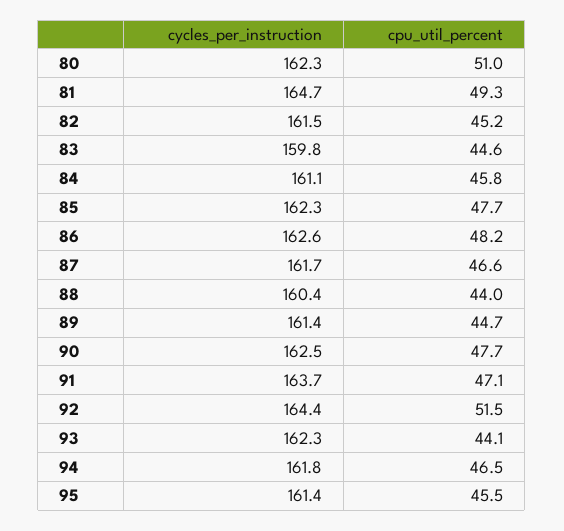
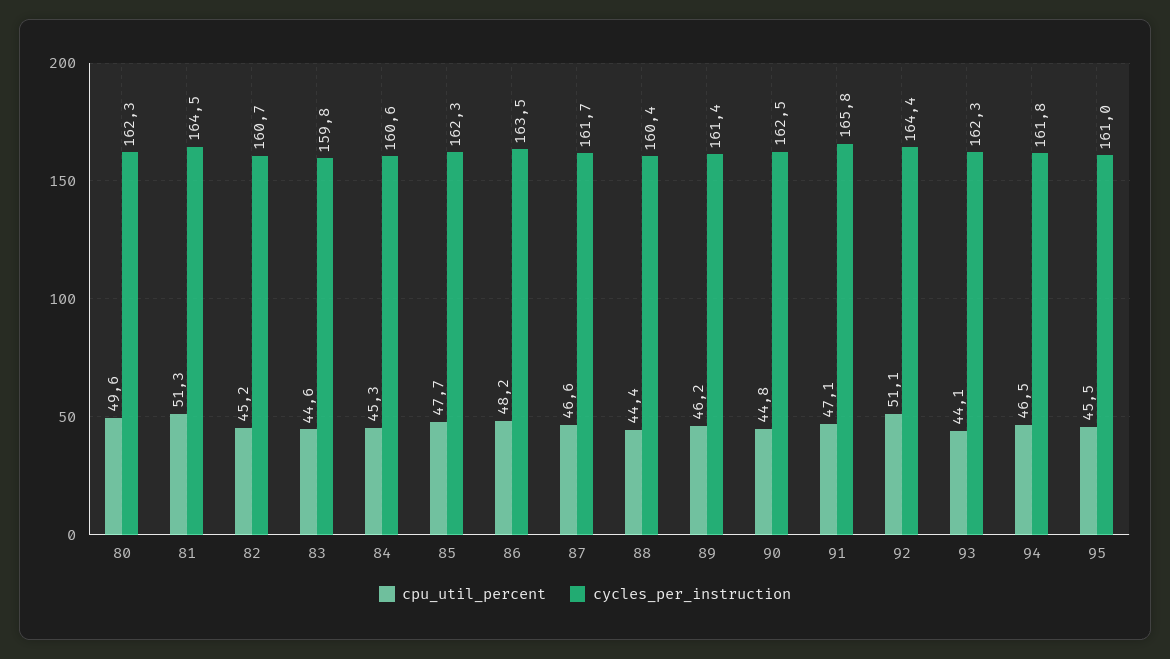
  {
    "cycles_per_instruction": {
      "80": 162.3,
-     "81": 164.7,
+     "81": 164.5,
-     "82": 161.5,
+     "82": 160.7,
      "83": 159.8,
-     "84": 161.1,
+     "84": 160.6,
      "85": 162.3,
-     "86": 162.6,
+     "86": 163.5,
      "87": 161.7,
      "88": 160.4,
      "89": 161.4,
      "90": 162.5,
-     "91": 163.7,
+     "91": 165.8,
      "92": 164.4,
      "93": 162.3,
      "94": 161.8,
-     "95": 161.4
+     "95": 161
    },
    "cpu_util_percent": {
-     "80": 51,
+     "80": 49.6,
-     "81": 49.3,
+     "81": 51.3,
      "82": 45.2,
      "83": 44.6,
-     "84": 45.8,
+     "84": 45.3,
      "85": 47.7,
      "86": 48.2,
      "87": 46.6,
-     "88": 44,
+     "88": 44.4,
-     "89": 44.7,
+     "89": 46.2,
-     "90": 47.7,
+     "90": 44.8,
      "91": 47.1,
-     "92": 51.5,
+     "92": 51.1,
      "93": 44.1,
      "94": 46.5,
      "95": 45.5
    }
  }

